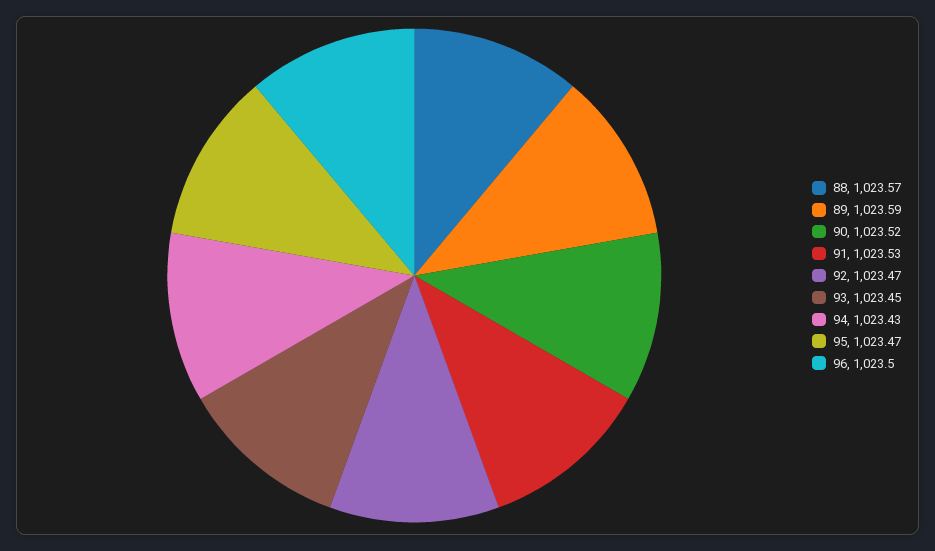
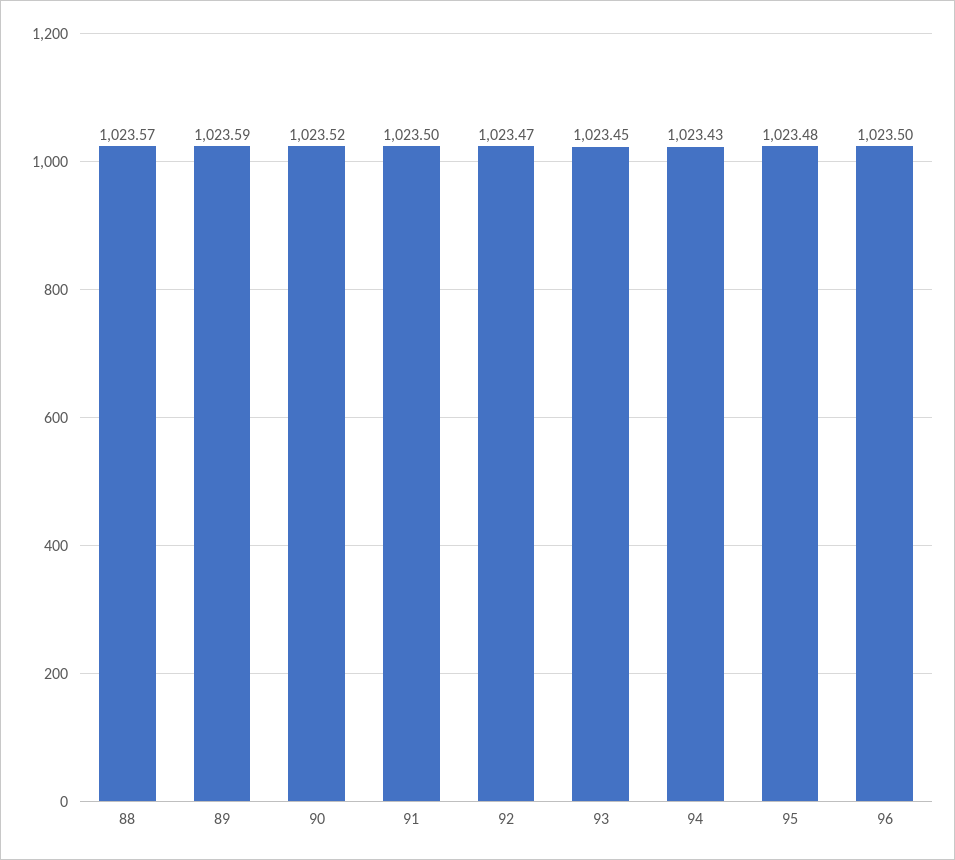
  {
    "88": 1023.57,
    "89": 1023.59,
    "90": 1023.52,
-   "91": 1023.53,
+   "91": 1023.5,
    "92": 1023.47,
    "93": 1023.45,
    "94": 1023.43,
-   "95": 1023.47,
+   "95": 1023.48,
    "96": 1023.5
  }

